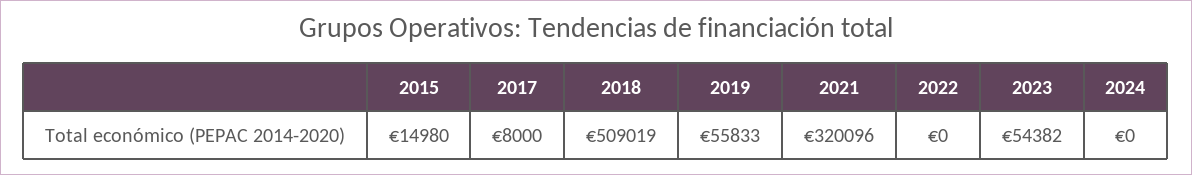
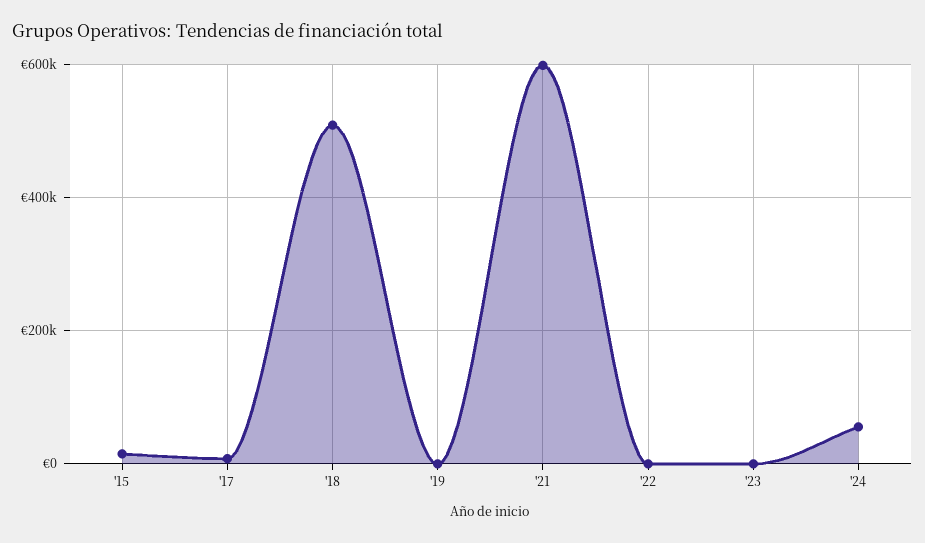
  {
    "2015": 14980,
    "2017": 8000,
    "2018": 509019,
-   "2019": 55833,
+   "2019": 0,
-   "2021": 320096,
+   "2021": 600000,
    "2022": 0,
-   "2023": 54382,
+   "2023": 0,
-   "2024": 0
+   "2024": 60000
  }

